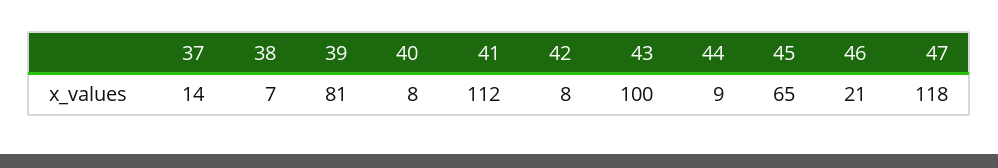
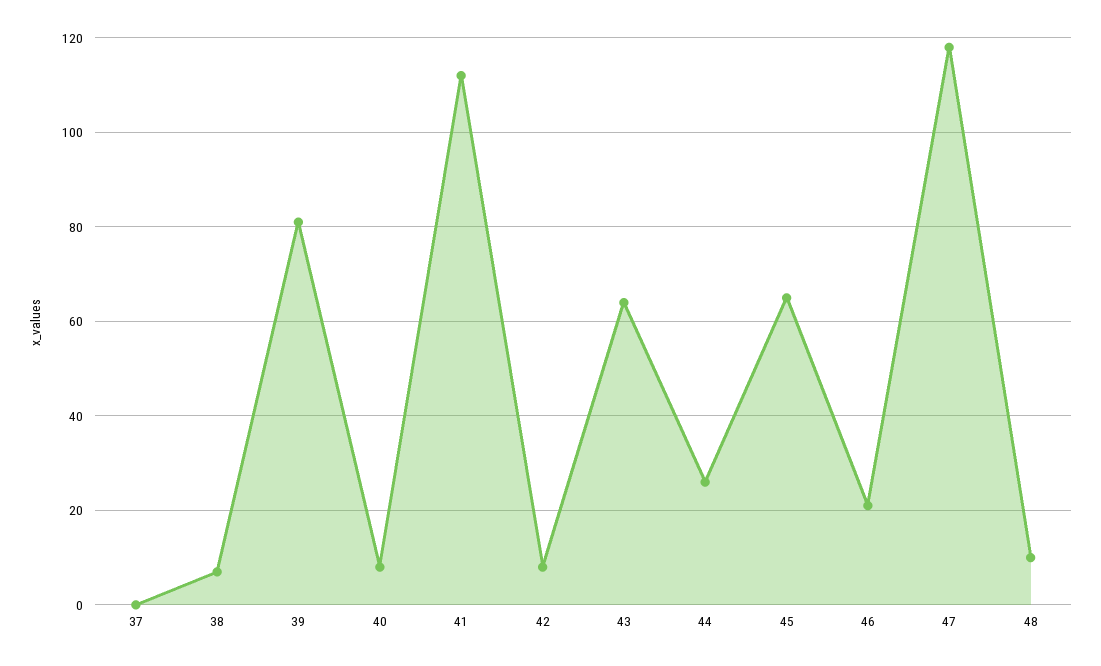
  {
-   "37": 14,
+   "37": 0,
    "38": 7,
    "39": 81,
    "40": 8,
    "41": 112,
    "42": 8,
-   "43": 100,
+   "43": 65,
-   "44": 9,
+   "44": 25,
    "45": 65,
    "46": 21,
-   "47": 118
+   "47": 118,
+   "48": 10
  }

